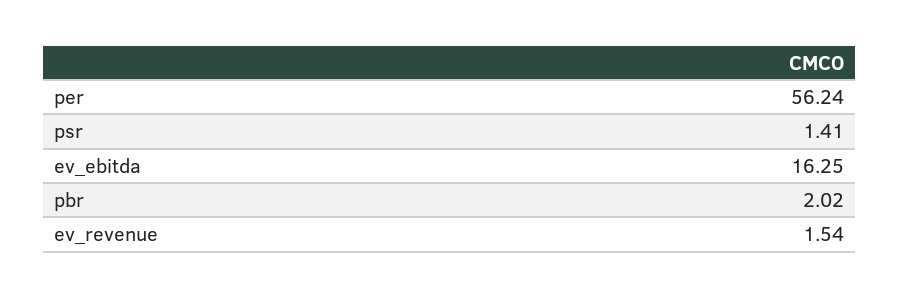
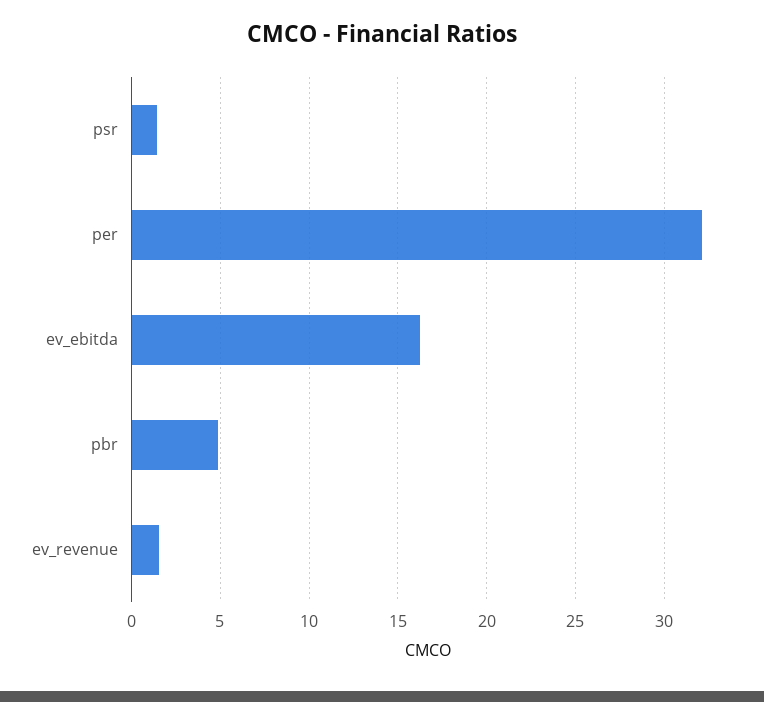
  {
-   "per": 56.24,
+   "per": 32,
    "psr": 1.41,
    "ev_ebitda": 16.25,
-   "pbr": 2.02,
+   "pbr": 5,
    "ev_revenue": 1.54
  }

